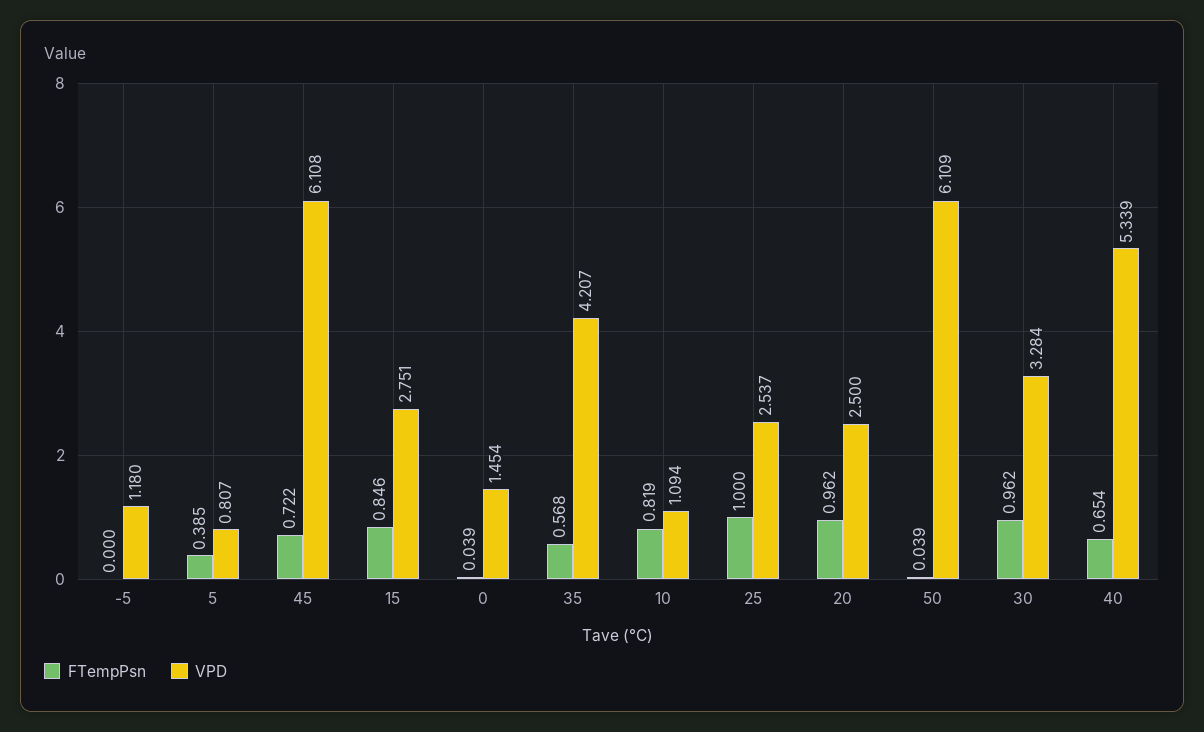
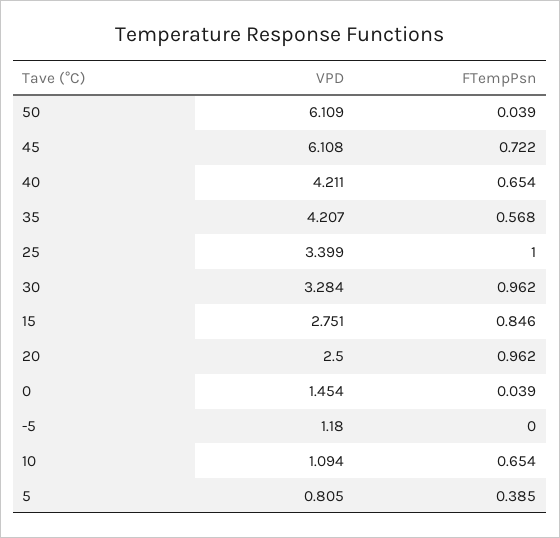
  {
    "FTempPsn": {
      "-5": 0,
      "5": 0.385,
      "45": 0.722,
      "15": 0.846,
      "0": 0.039,
      "35": 0.568,
-     "10": 0.819,
+     "10": 0.654,
      "25": 1,
      "20": 0.962,
      "50": 0.039,
      "30": 0.962,
      "40": 0.654
    },
    "VPD": {
      "-5": 1.18,
-     "5": 0.807,
+     "5": 0.805,
      "45": 6.108,
      "15": 2.751,
      "0": 1.454,
      "35": 4.207,
      "10": 1.094,
-     "25": 2.537,
+     "25": 3.399,
      "20": 2.5,
      "50": 6.109,
      "30": 3.284,
-     "40": 5.339
+     "40": 4.211
    }
  }

